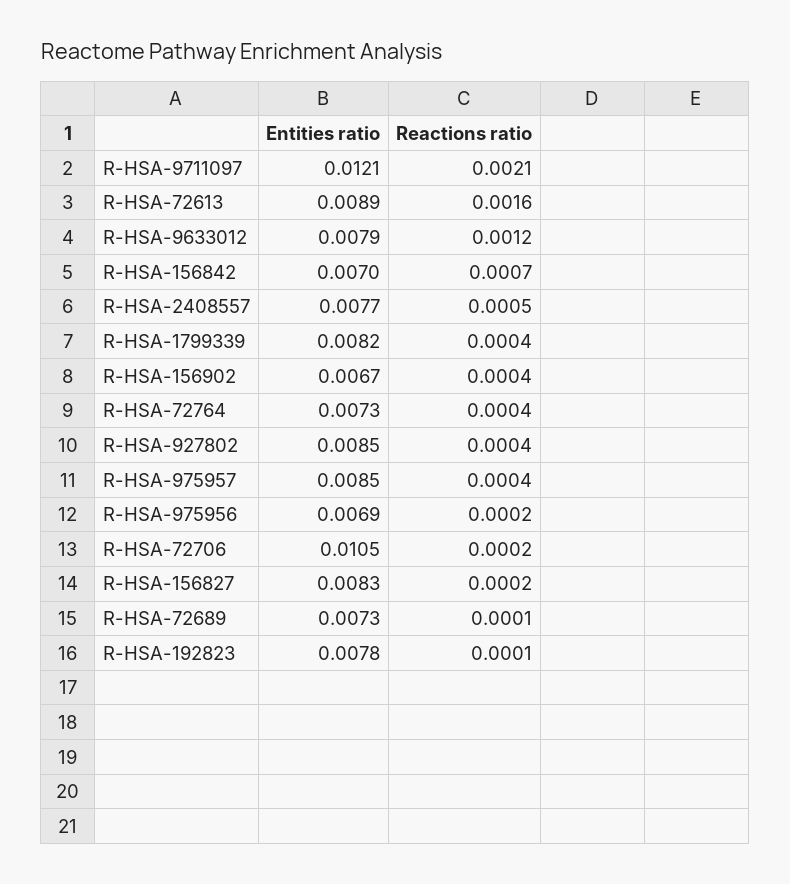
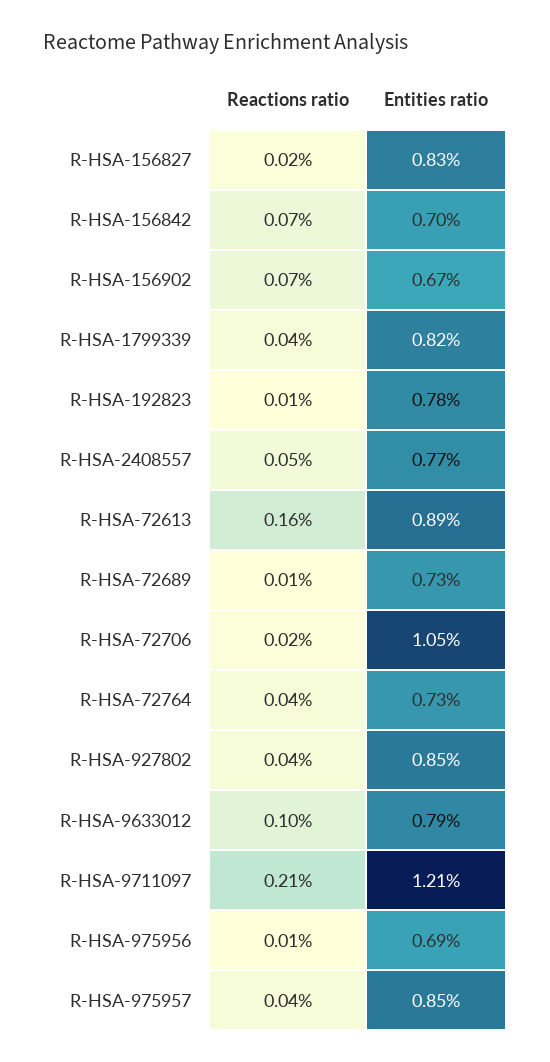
  {
    "Entities ratio": {
      "R-HSA-9711097": 0.0121,
      "R-HSA-72613": 0.0089,
      "R-HSA-9633012": 0.0079,
      "R-HSA-156842": 0.007,
      "R-HSA-2408557": 0.0077,
      "R-HSA-1799339": 0.0082,
      "R-HSA-156902": 0.0067,
      "R-HSA-72764": 0.0073,
      "R-HSA-927802": 0.0085,
      "R-HSA-975957": 0.0085,
      "R-HSA-975956": 0.0069,
      "R-HSA-72706": 0.0105,
      "R-HSA-156827": 0.0083,
      "R-HSA-72689": 0.0073,
      "R-HSA-192823": 0.0078
    },
    "Reactions ratio": {
      "R-HSA-9711097": 0.0021,
      "R-HSA-72613": 0.0016,
-     "R-HSA-9633012": 0.0012,
+     "R-HSA-9633012": 0.001,
      "R-HSA-156842": 0.0007,
      "R-HSA-2408557": 0.0005,
      "R-HSA-1799339": 0.0004,
-     "R-HSA-156902": 0.0004,
+     "R-HSA-156902": 0.0007,
      "R-HSA-72764": 0.0004,
      "R-HSA-927802": 0.0004,
      "R-HSA-975957": 0.0004,
-     "R-HSA-975956": 0.0002,
+     "R-HSA-975956": 0.0001,
      "R-HSA-72706": 0.0002,
      "R-HSA-156827": 0.0002,
      "R-HSA-72689": 0.0001,
      "R-HSA-192823": 0.0001
    }
  }

